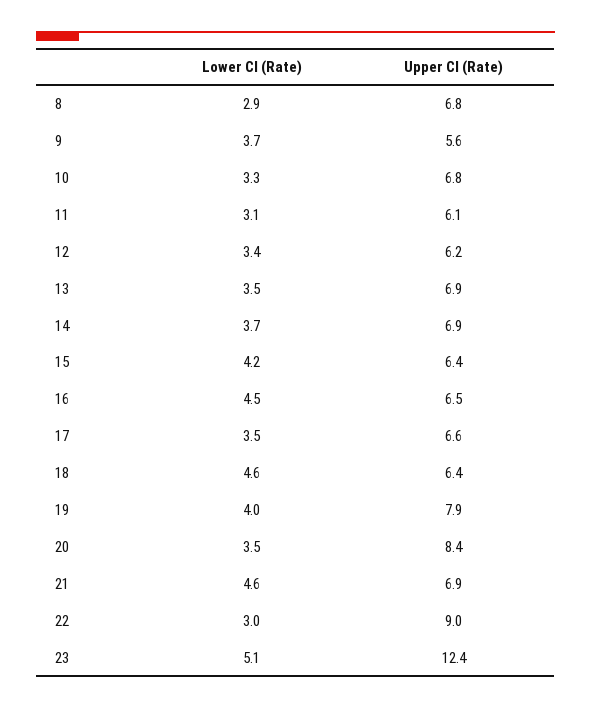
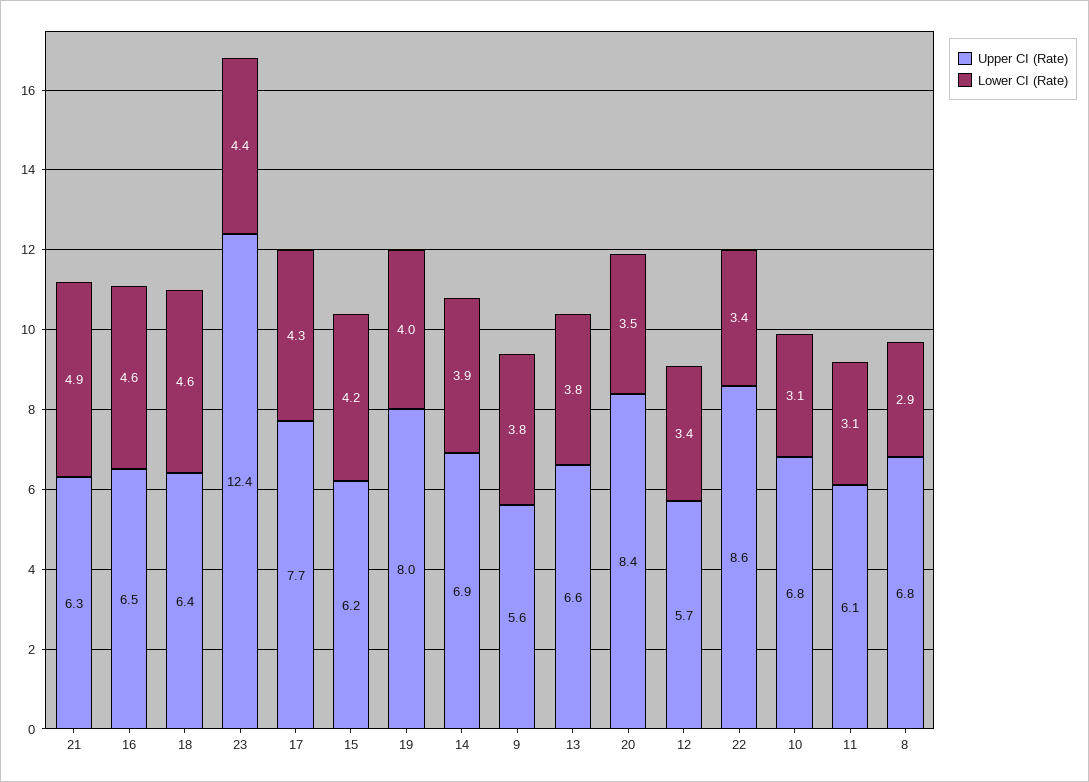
  {
    "Lower CI (Rate)": {
      "8": 2.9,
-     "9": 3.7,
+     "9": 3.8,
-     "10": 3.3,
+     "10": 3.1,
      "11": 3.1,
      "12": 3.4,
-     "13": 3.5,
+     "13": 3.8,
-     "14": 3.7,
+     "14": 3.9,
      "15": 4.2,
-     "16": 4.5,
+     "16": 4.6,
-     "17": 3.5,
+     "17": 4.3,
      "18": 4.6,
      "19": 4,
      "20": 3.5,
-     "21": 4.6,
+     "21": 4.9,
-     "22": 3,
+     "22": 3.4,
-     "23": 5.1
+     "23": 4.4
    },
    "Upper CI (Rate)": {
      "8": 6.8,
      "9": 5.6,
      "10": 6.8,
      "11": 6.1,
-     "12": 6.2,
+     "12": 5.7,
-     "13": 6.9,
+     "13": 6.6,
      "14": 6.9,
-     "15": 6.4,
+     "15": 6.2,
      "16": 6.5,
-     "17": 6.6,
+     "17": 7.7,
      "18": 6.4,
-     "19": 7.9,
+     "19": 8,
      "20": 8.4,
-     "21": 6.9,
+     "21": 6.3,
-     "22": 9,
+     "22": 8.6,
      "23": 12.4
    }
  }

